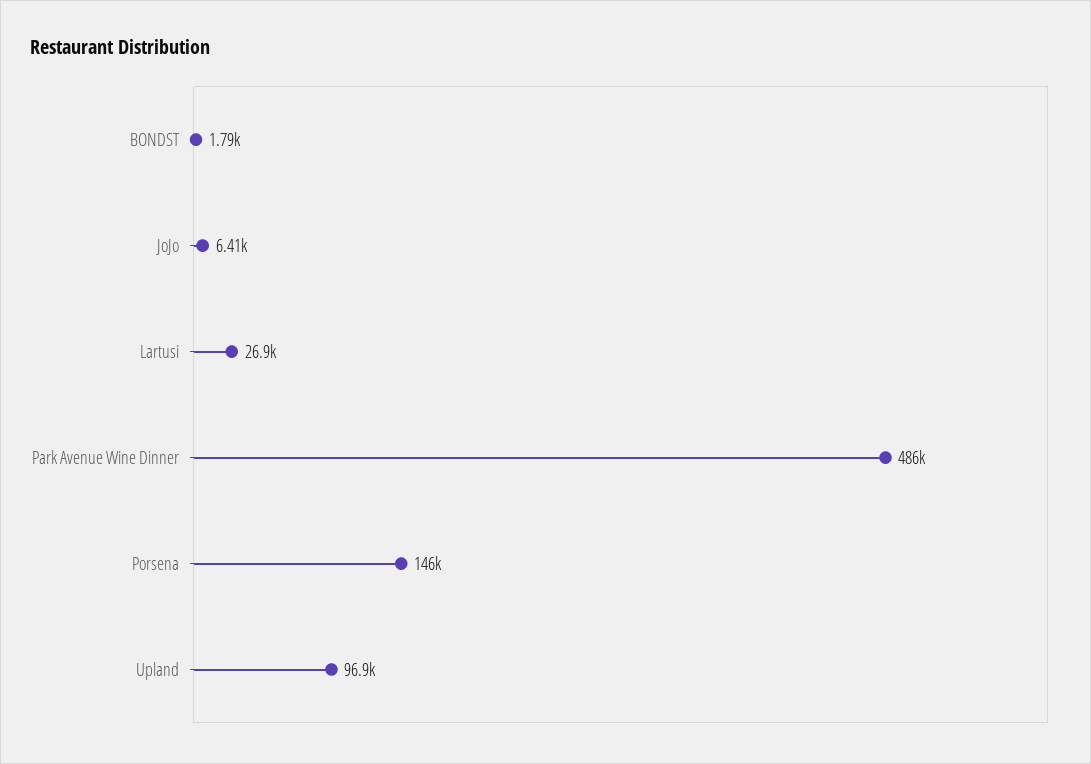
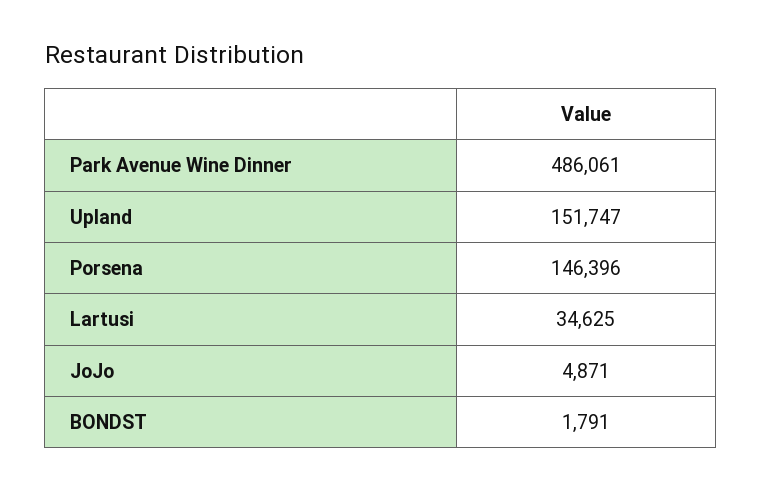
  {
    "BONDST": 1791,
-   "JoJo": 6410,
+   "JoJo": 4871,
-   "Lartusi": 26900,
+   "Lartusi": 34625,
    "Park Avenue Wine Dinner": 486061,
    "Porsena": 146396,
-   "Upland": 96900
+   "Upland": 151747
  }

